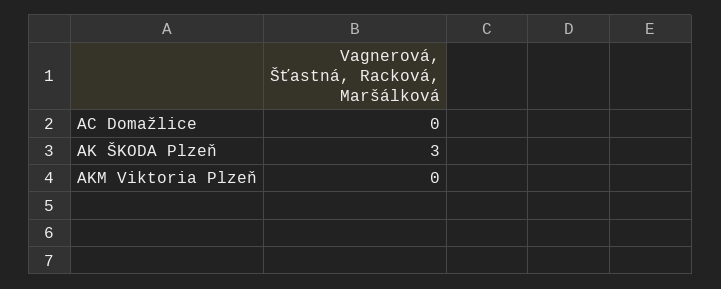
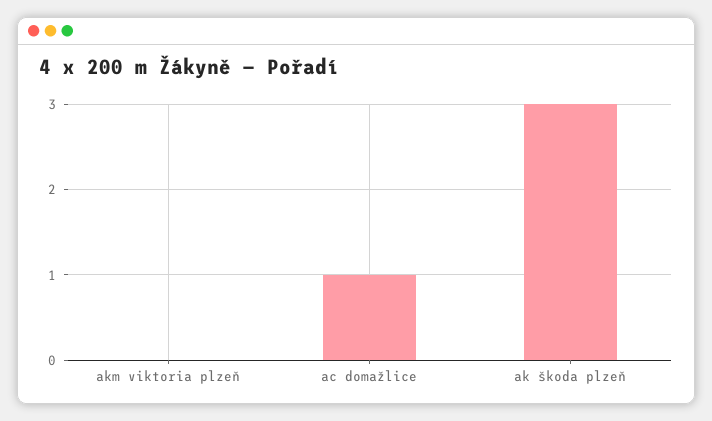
  {
-   "AC Domažlice": 0,
+   "AC Domažlice": 1,
    "AK ŠKODA Plzeň": 3,
    "AKM Viktoria Plzeň": 0
  }

